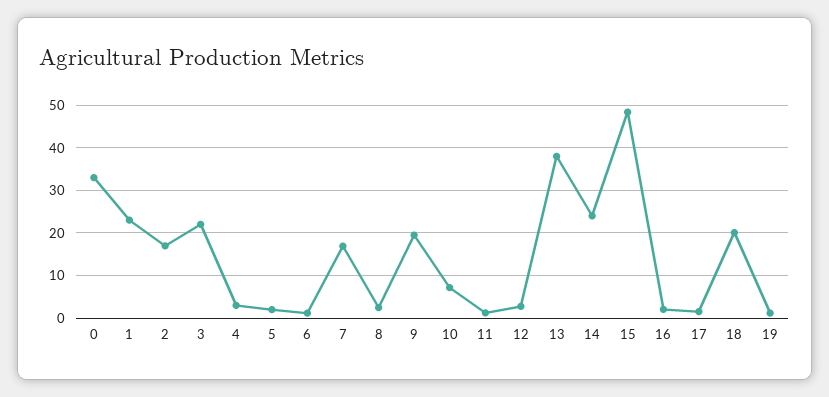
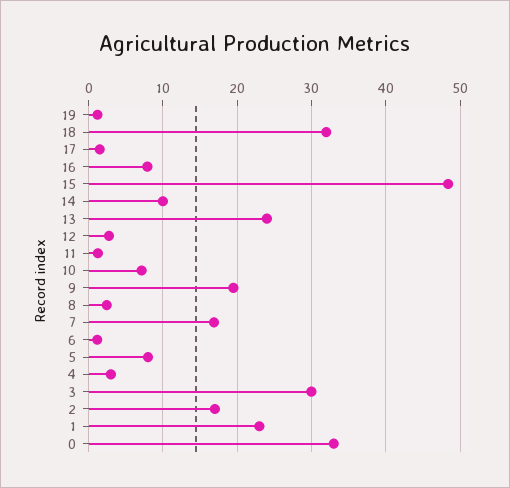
  {
    "0": 33,
    "1": 23,
    "2": 17,
-   "3": 22,
+   "3": 30,
    "4": 3,
-   "5": 2,
+   "5": 8,
    "6": 1,
    "7": 17,
    "8": 2,
    "9": 20,
    "10": 7,
    "11": 1,
    "12": 3,
-   "13": 38,
+   "13": 24,
-   "14": 24,
+   "14": 10,
    "15": 48,
-   "16": 2,
+   "16": 8,
    "17": 2,
-   "18": 20,
+   "18": 32,
    "19": 1
  }

